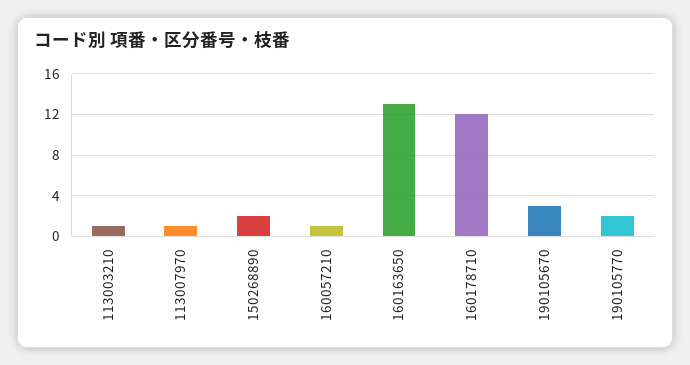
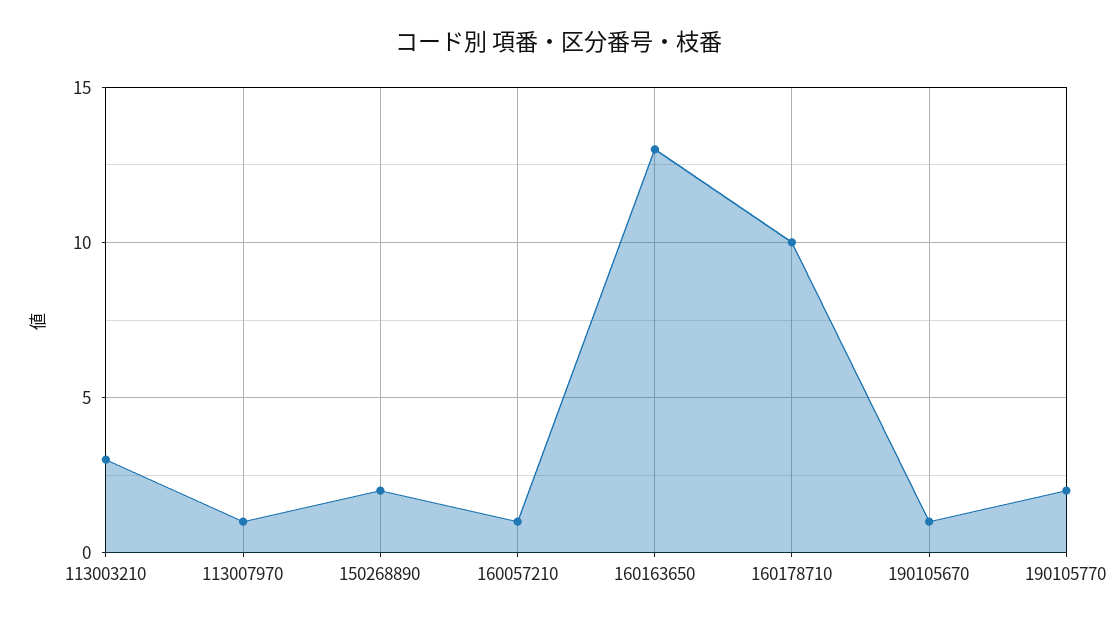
  {
-   "113003210": 1,
+   "113003210": 3,
    "113007970": 1,
    "150268890": 2,
    "160057210": 1,
    "160163650": 13,
-   "160178710": 12,
+   "160178710": 10,
-   "190105670": 3,
+   "190105670": 1,
    "190105770": 2
  }

